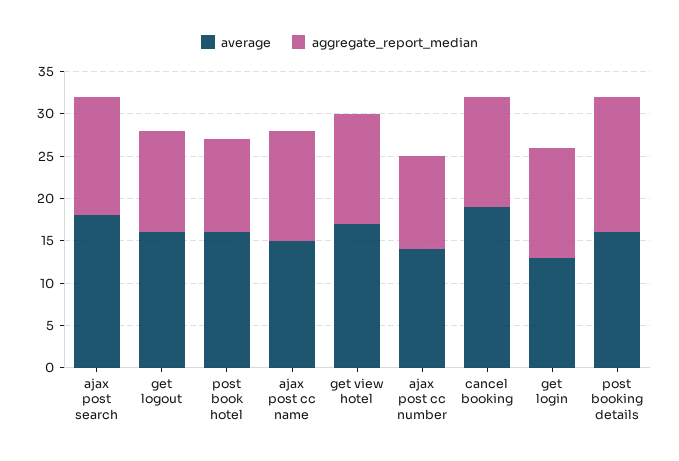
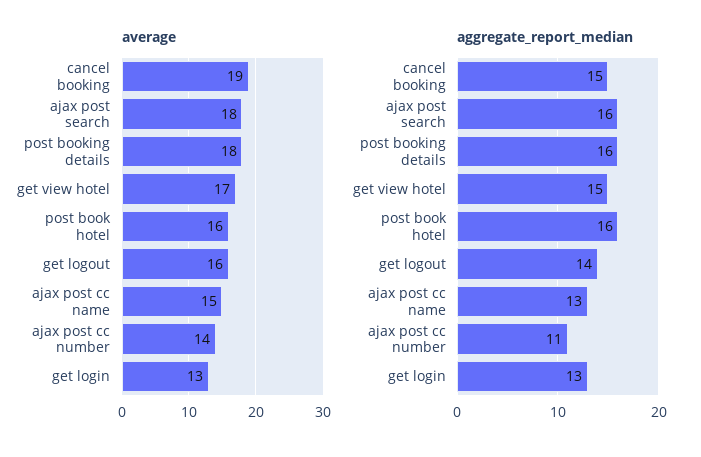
  {
    "average": {
      "ajax post search": 18,
      "get logout": 16,
      "post book hotel": 16,
      "ajax post cc name": 15,
      "get view hotel": 17,
      "ajax post cc number": 14,
      "cancel booking": 19,
      "get login": 13,
-     "post booking details": 16
+     "post booking details": 18
    },
    "aggregate_report_median": {
-     "ajax post search": 14,
+     "ajax post search": 16,
-     "get logout": 12,
+     "get logout": 14,
-     "post book hotel": 11,
+     "post book hotel": 16,
      "ajax post cc name": 13,
-     "get view hotel": 13,
+     "get view hotel": 15,
      "ajax post cc number": 11,
-     "cancel booking": 13,
+     "cancel booking": 15,
      "get login": 13,
      "post booking details": 16
    }
  }

